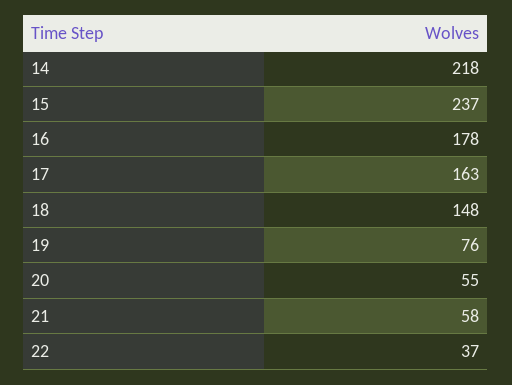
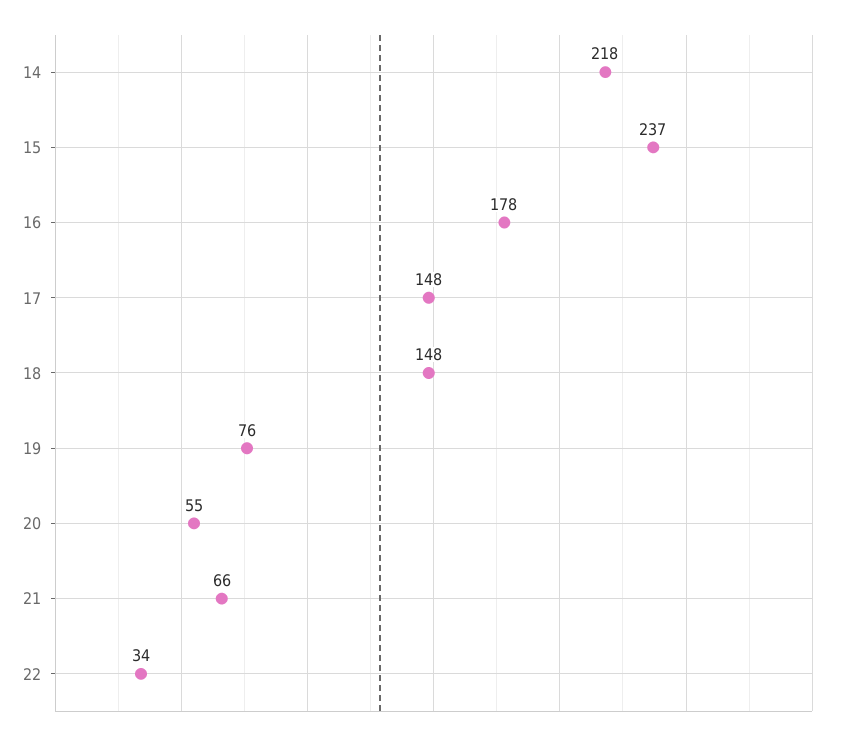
  {
    "14": 218,
    "15": 237,
    "16": 178,
-   "17": 163,
+   "17": 148,
    "18": 148,
    "19": 76,
    "20": 55,
-   "21": 58,
+   "21": 66,
-   "22": 37
+   "22": 34
  }

